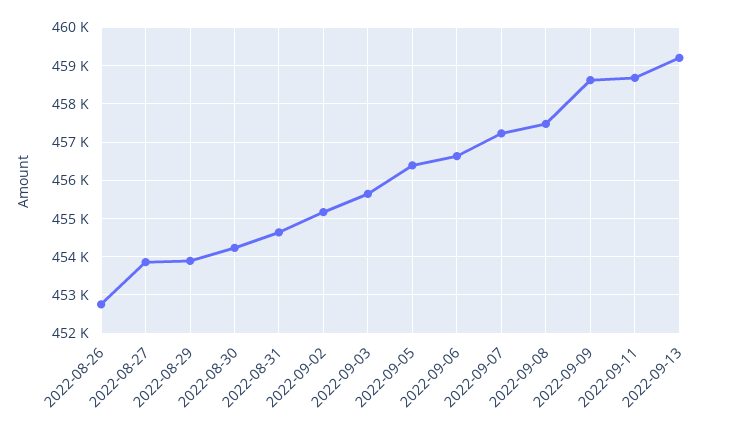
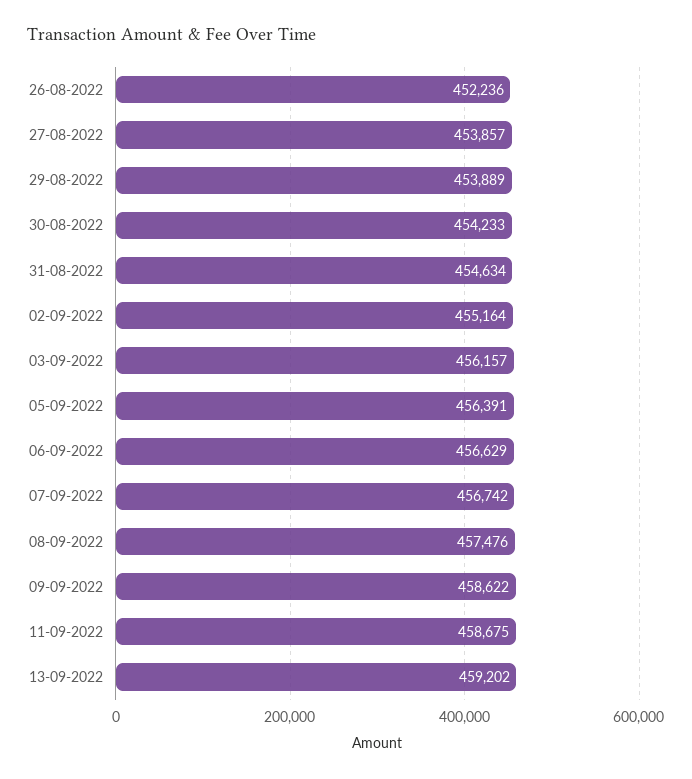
  {
-   "2022-08-26": 452800,
+   "2022-08-26": 452236,
    "2022-08-27": 453857,
    "2022-08-29": 453889,
    "2022-08-30": 454233,
    "2022-08-31": 454634,
    "2022-09-02": 455164,
-   "2022-09-03": 455600,
+   "2022-09-03": 456157,
    "2022-09-05": 456391,
    "2022-09-06": 456629,
-   "2022-09-07": 457200,
+   "2022-09-07": 456742,
    "2022-09-08": 457476,
    "2022-09-09": 458622,
    "2022-09-11": 458675,
    "2022-09-13": 459202
  }

